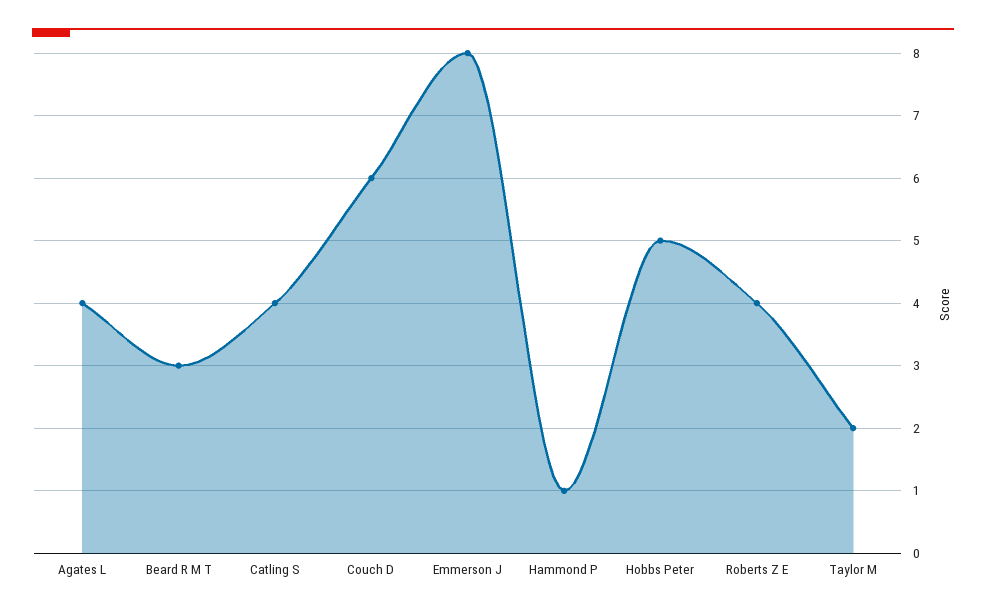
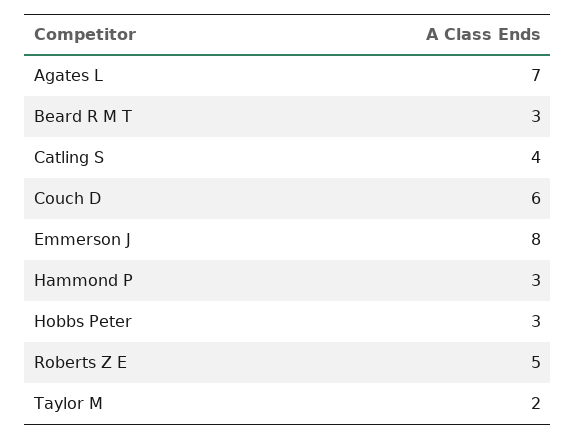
  {
-   "Agates L": 4,
+   "Agates L": 7,
    "Beard R M T": 3,
    "Catling S": 4,
    "Couch D": 6,
    "Emmerson J": 8,
-   "Hammond P": 1,
+   "Hammond P": 3,
-   "Hobbs Peter": 5,
+   "Hobbs Peter": 3,
-   "Roberts Z E": 4,
+   "Roberts Z E": 5,
    "Taylor M": 2
  }

